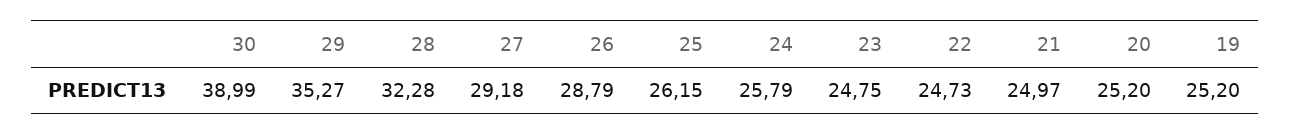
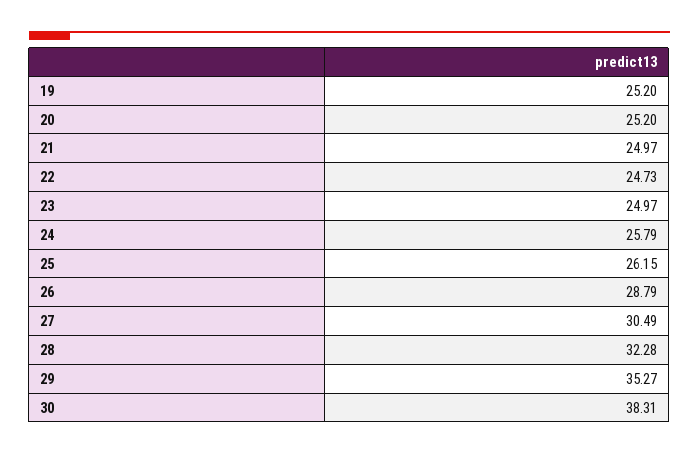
  {
-   "30": 38.99,
+   "30": 38.31,
    "29": 35.27,
    "28": 32.28,
-   "27": 29.18,
+   "27": 30.49,
    "26": 28.79,
    "25": 26.15,
    "24": 25.79,
-   "23": 24.75,
+   "23": 24.97,
    "22": 24.73,
    "21": 24.97,
    "20": 25.2,
    "19": 25.2
  }

